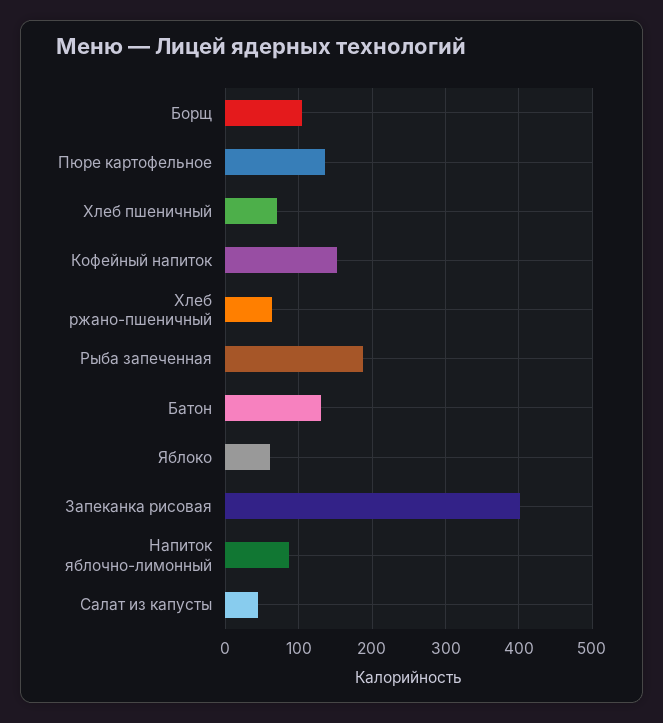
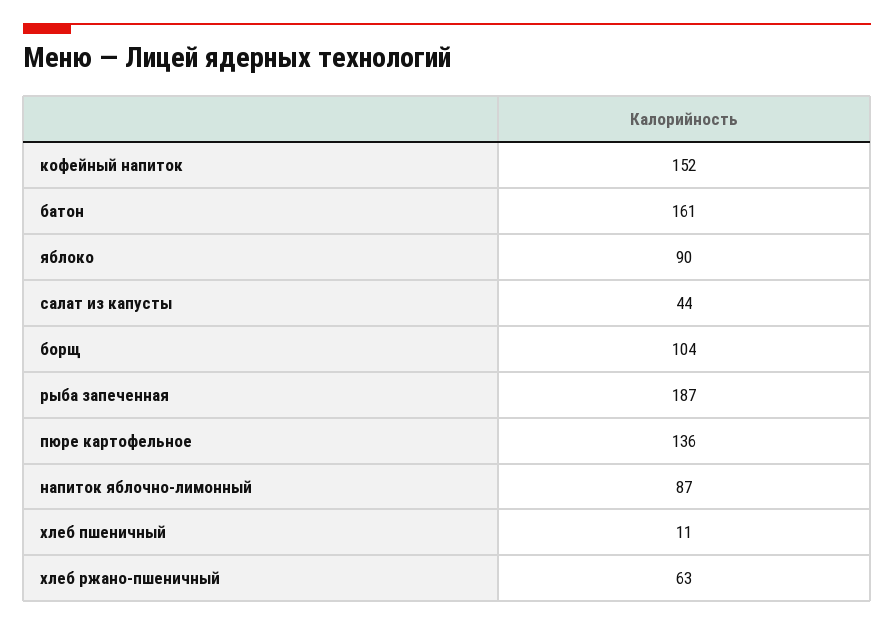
  {
    "Борщ": 104,
    "Пюре картофельное": 136,
-   "Хлеб пшеничный": 70,
+   "Хлеб пшеничный": 11,
    "Кофейный напиток": 152,
    "Хлеб ржано-пшеничный": 63,
    "Рыба запеченная": 187,
-   "Батон": 130,
+   "Батон": 161,
-   "Яблоко": 60,
+   "Яблоко": 90,
-   "Запеканка рисовая": 400,
    "Напиток яблочно-лимонный": 87,
    "Салат из капусты": 44
  }

